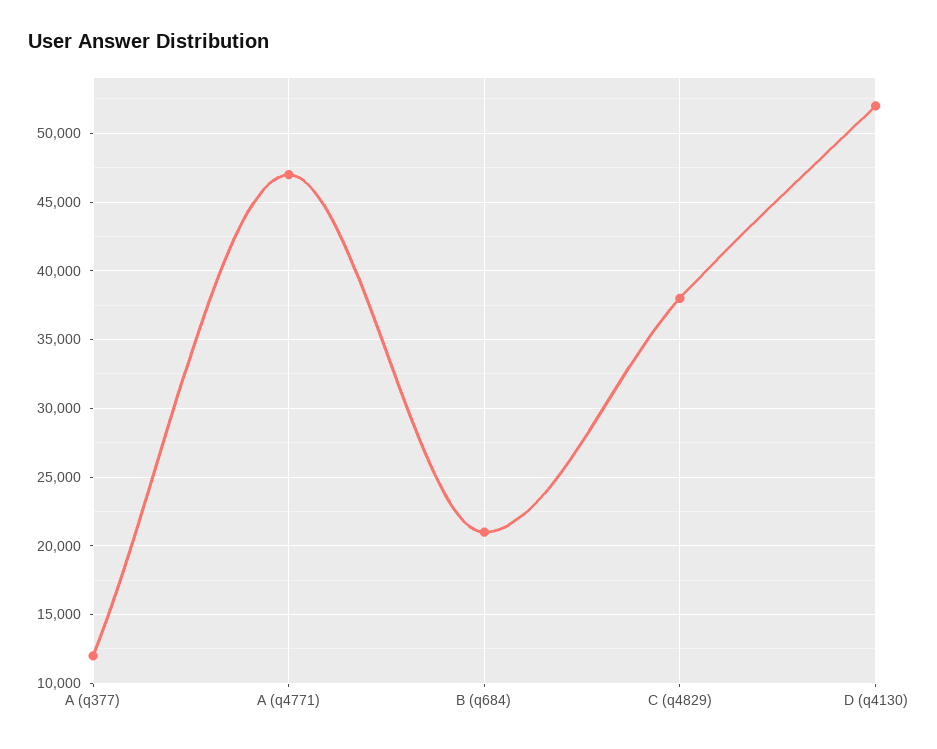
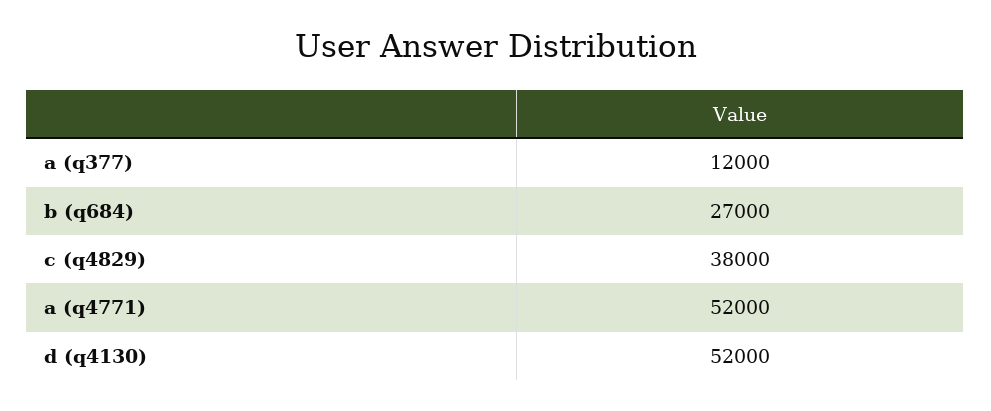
  {
    "A (q377)": 12000,
-   "A (q4771)": 47000,
+   "A (q4771)": 52000,
-   "B (q684)": 21000,
+   "B (q684)": 27000,
    "C (q4829)": 38000,
    "D (q4130)": 52000
  }

